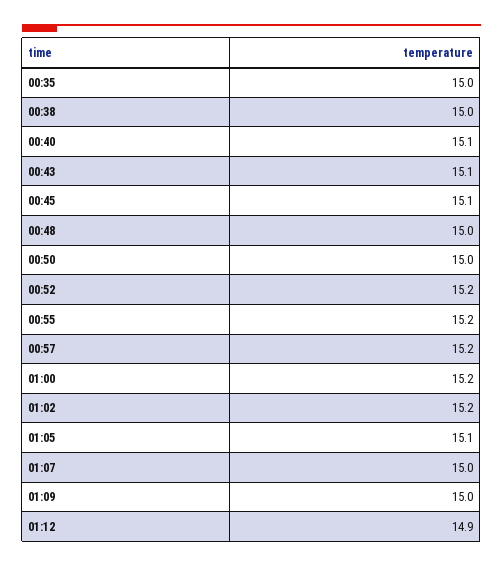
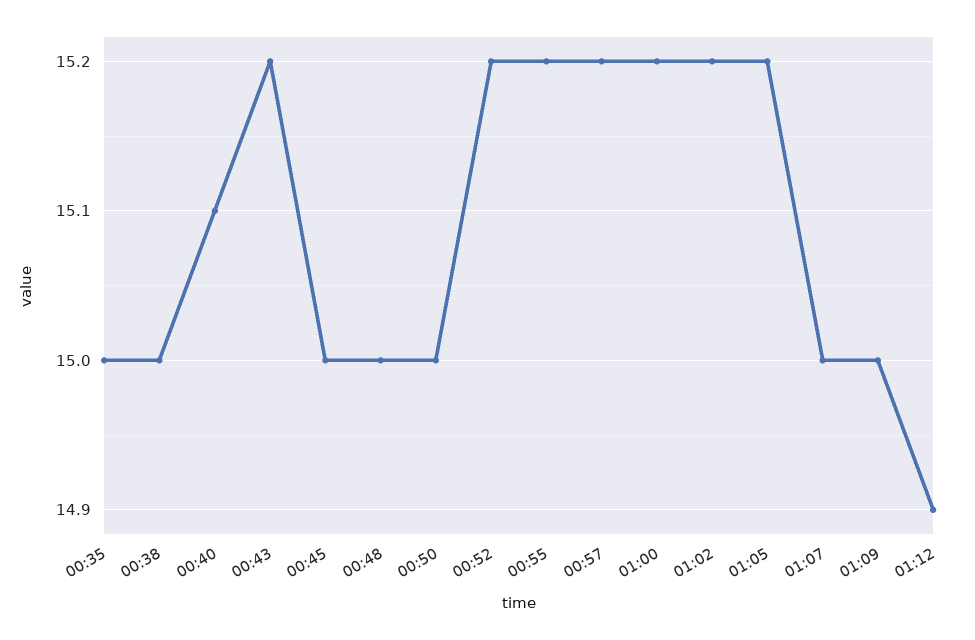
  {
    "00:35": 15,
    "00:38": 15,
    "00:40": 15.1,
-   "00:43": 15.1,
+   "00:43": 15.2,
-   "00:45": 15.1,
+   "00:45": 15,
    "00:48": 15,
    "00:50": 15,
    "00:52": 15.2,
    "00:55": 15.2,
    "00:57": 15.2,
    "01:00": 15.2,
    "01:02": 15.2,
-   "01:05": 15.1,
+   "01:05": 15.2,
    "01:07": 15,
    "01:09": 15,
    "01:12": 14.9
  }

